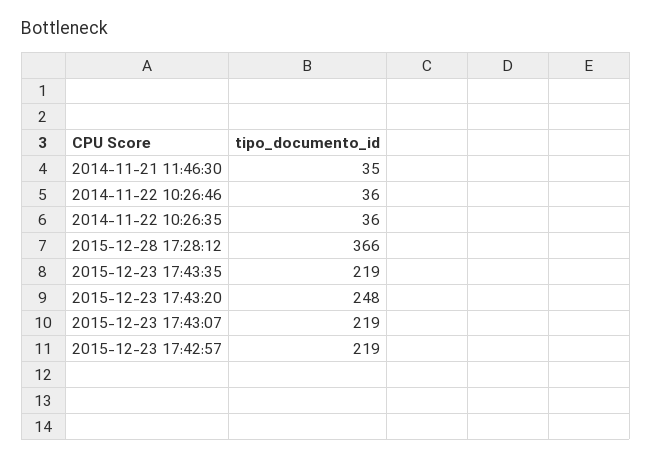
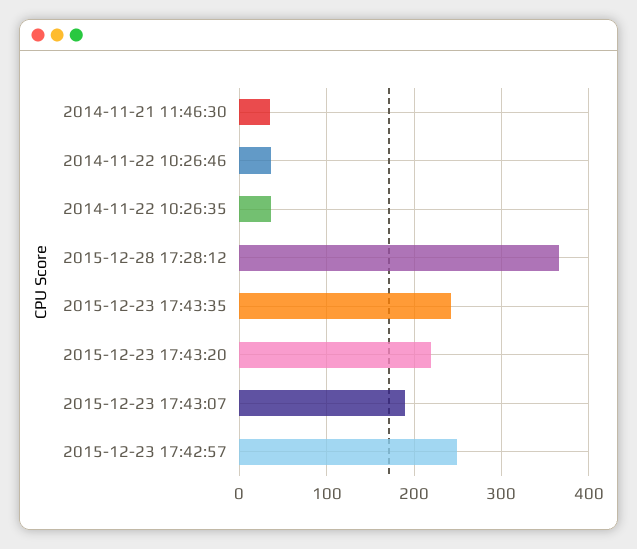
  {
    "2014-11-21 11:46:30": 35,
    "2014-11-22 10:26:46": 36,
    "2014-11-22 10:26:35": 36,
    "2015-12-28 17:28:12": 366,
-   "2015-12-23 17:43:35": 219,
+   "2015-12-23 17:43:35": 240,
-   "2015-12-23 17:43:20": 248,
+   "2015-12-23 17:43:20": 220,
-   "2015-12-23 17:43:07": 219,
+   "2015-12-23 17:43:07": 190,
-   "2015-12-23 17:42:57": 219
+   "2015-12-23 17:42:57": 250
  }

